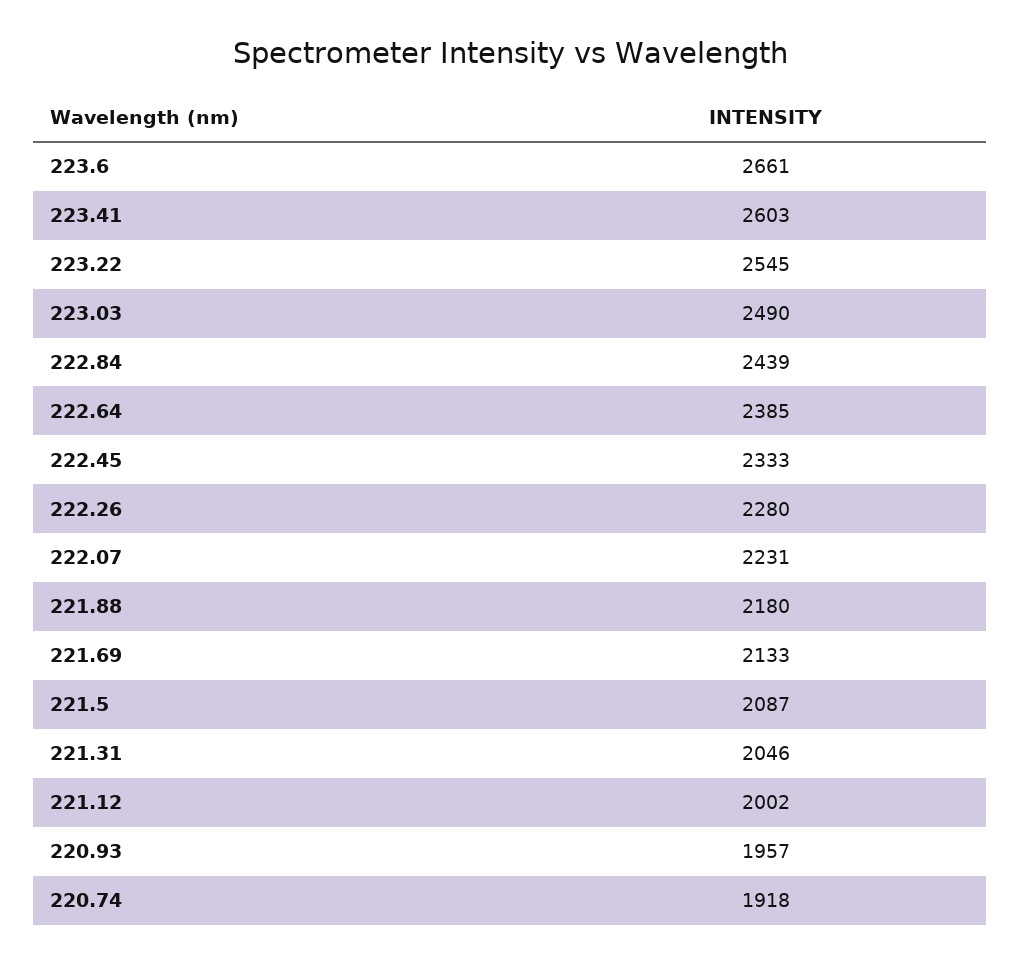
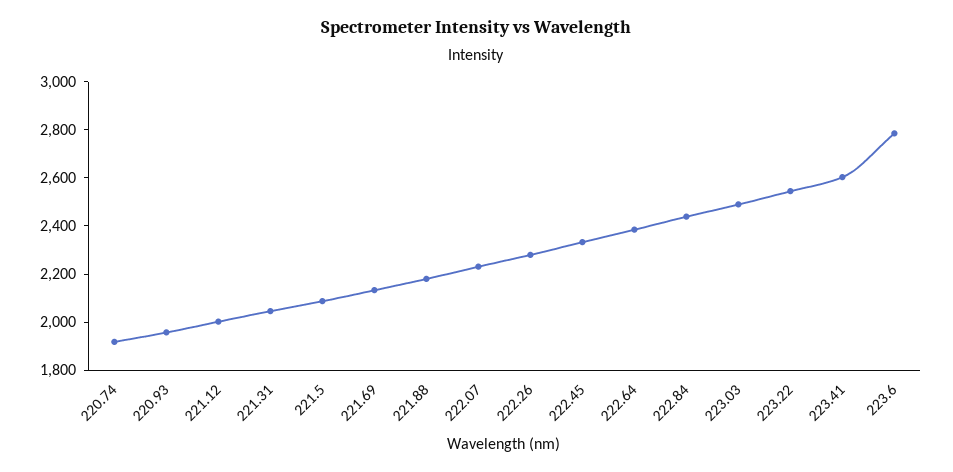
  {
-   "223.6": 2661,
+   "223.6": 2800,
    "223.41": 2603,
    "223.22": 2545,
    "223.03": 2490,
    "222.84": 2439,
    "222.64": 2385,
    "222.45": 2333,
    "222.26": 2280,
    "222.07": 2231,
    "221.88": 2180,
    "221.69": 2133,
    "221.5": 2087,
    "221.31": 2046,
    "221.12": 2002,
    "220.93": 1957,
    "220.74": 1918
  }

